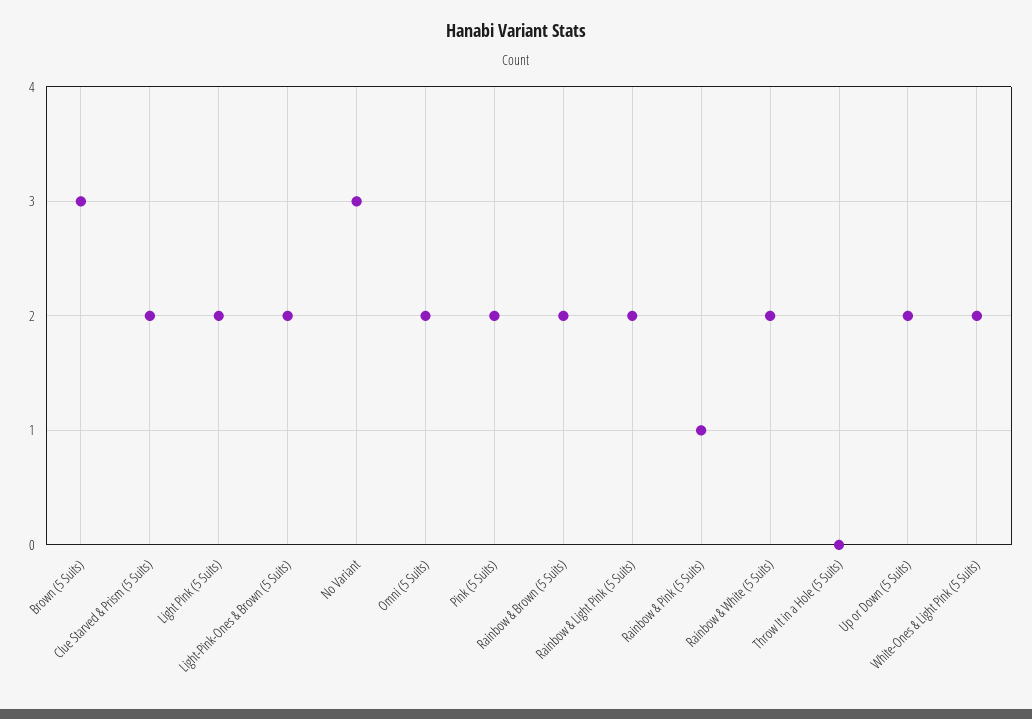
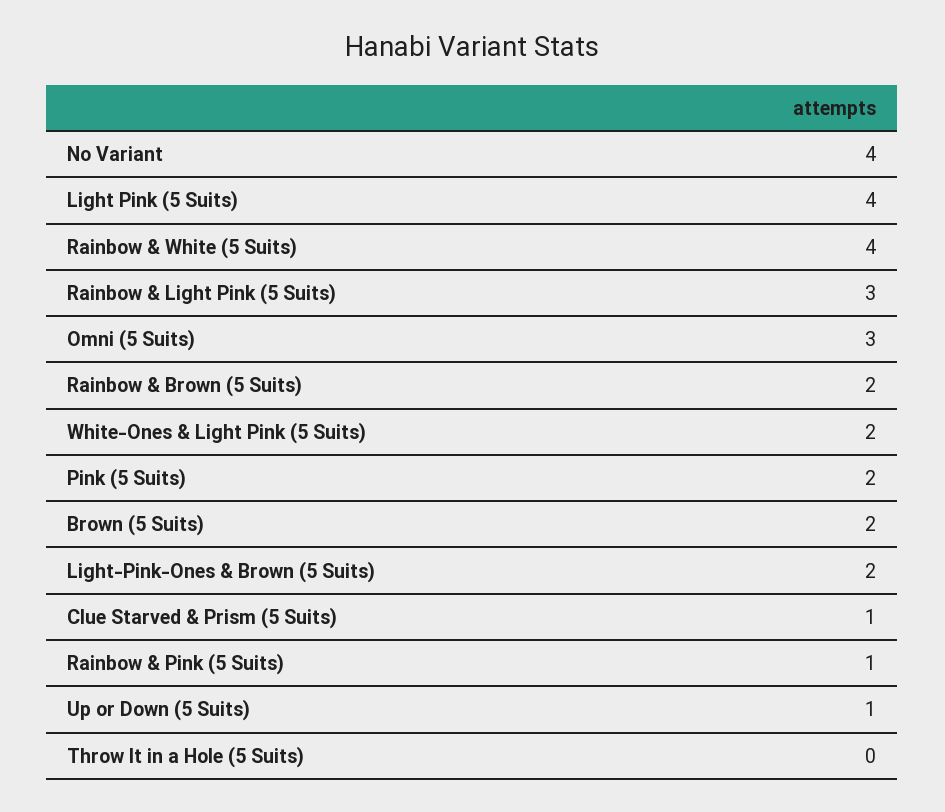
  {
-   "Brown (5 Suits)": 3,
+   "Brown (5 Suits)": 2,
-   "Clue Starved & Prism (5 Suits)": 2,
+   "Clue Starved & Prism (5 Suits)": 1,
-   "Light Pink (5 Suits)": 2,
+   "Light Pink (5 Suits)": 4,
    "Light-Pink-Ones & Brown (5 Suits)": 2,
-   "No Variant": 3,
+   "No Variant": 4,
-   "Omni (5 Suits)": 2,
+   "Omni (5 Suits)": 3,
    "Pink (5 Suits)": 2,
    "Rainbow & Brown (5 Suits)": 2,
-   "Rainbow & Light Pink (5 Suits)": 2,
+   "Rainbow & Light Pink (5 Suits)": 3,
    "Rainbow & Pink (5 Suits)": 1,
-   "Rainbow & White (5 Suits)": 2,
+   "Rainbow & White (5 Suits)": 4,
    "Throw It in a Hole (5 Suits)": 0,
-   "Up or Down (5 Suits)": 2,
+   "Up or Down (5 Suits)": 1,
    "White-Ones & Light Pink (5 Suits)": 2
  }

